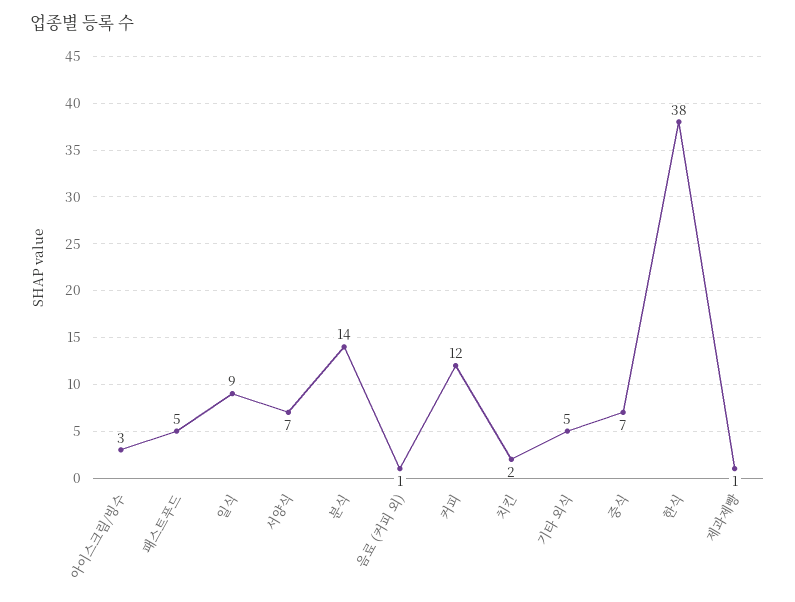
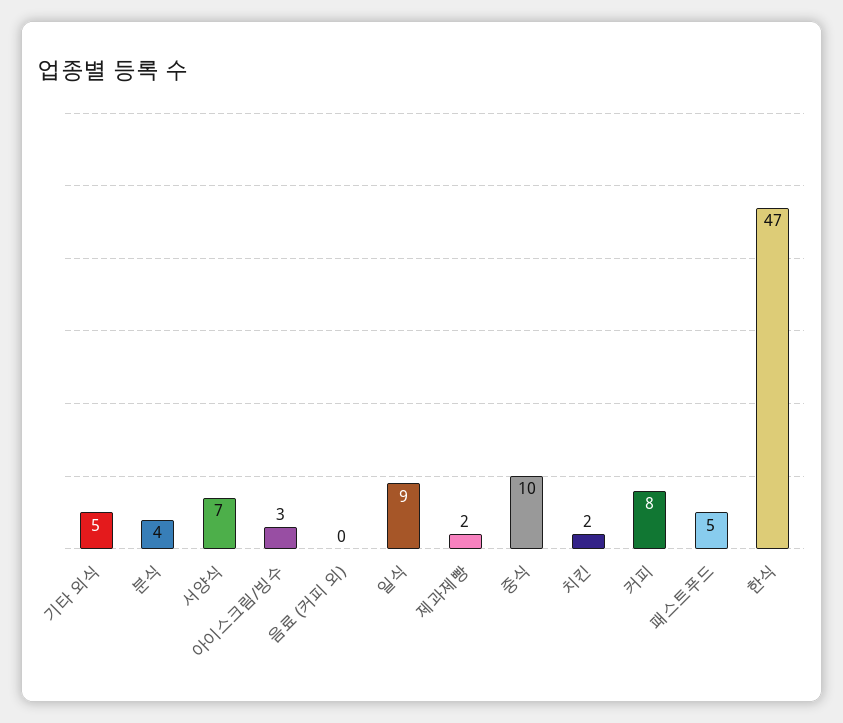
  {
    "아이스크림/빙수": 3,
    "패스트푸드": 5,
    "일식": 9,
    "서양식": 7,
-   "분식": 14,
+   "분식": 4,
-   "음료 (커피 외)": 1,
+   "음료 (커피 외)": 0,
-   "커피": 12,
+   "커피": 8,
    "치킨": 2,
    "기타 외식": 5,
-   "중식": 7,
+   "중식": 10,
-   "한식": 38,
+   "한식": 47,
-   "제과제빵": 1
+   "제과제빵": 2
  }

